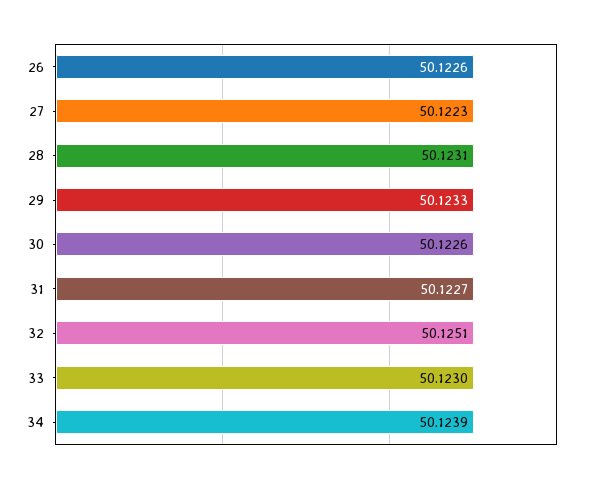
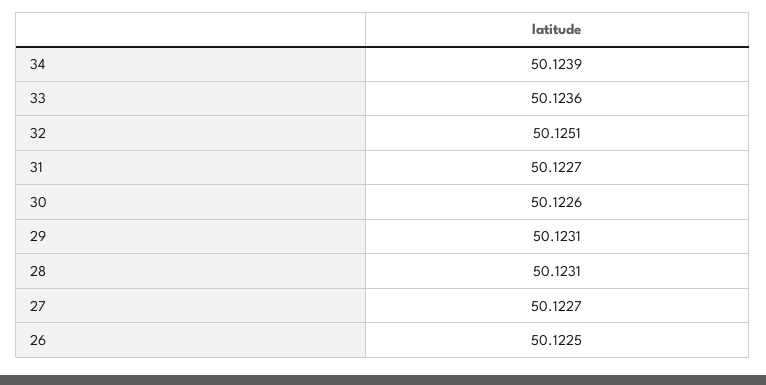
  {
-   "26": 50.1226,
+   "26": 50.1225,
-   "27": 50.1223,
+   "27": 50.1227,
    "28": 50.1231,
-   "29": 50.1233,
+   "29": 50.1231,
    "30": 50.1226,
    "31": 50.1227,
    "32": 50.1251,
-   "33": 50.123,
+   "33": 50.1236,
    "34": 50.1239
  }

